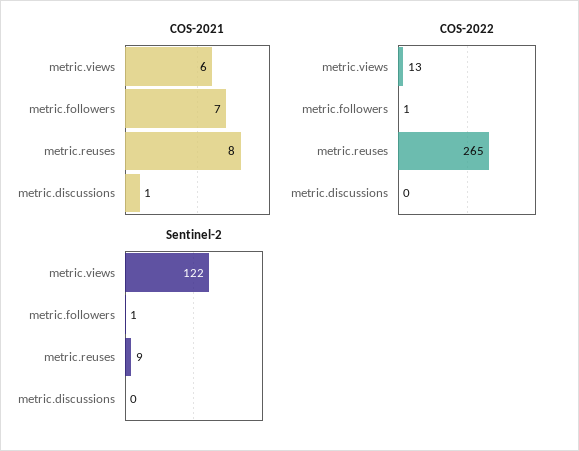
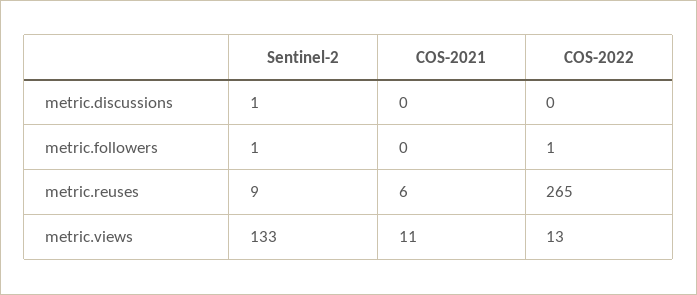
  {
    "COS-2021": {
-     "metric.views": 6,
+     "metric.views": 11,
-     "metric.followers": 7,
+     "metric.followers": 0,
-     "metric.reuses": 8,
+     "metric.reuses": 6,
-     "metric.discussions": 1
+     "metric.discussions": 0
    },
    "COS-2022": {
      "metric.views": 13,
      "metric.followers": 1,
      "metric.reuses": 265,
      "metric.discussions": 0
    },
    "Sentinel-2": {
-     "metric.views": 122,
+     "metric.views": 133,
      "metric.followers": 1,
      "metric.reuses": 9,
-     "metric.discussions": 0
+     "metric.discussions": 1
    }
  }

